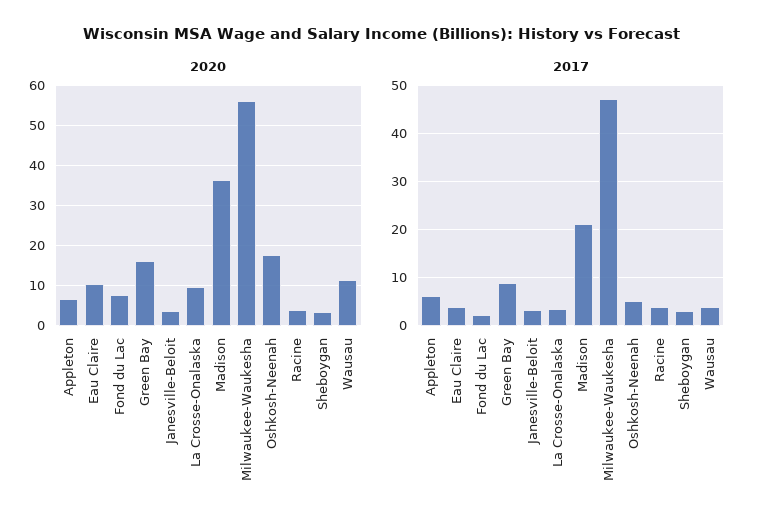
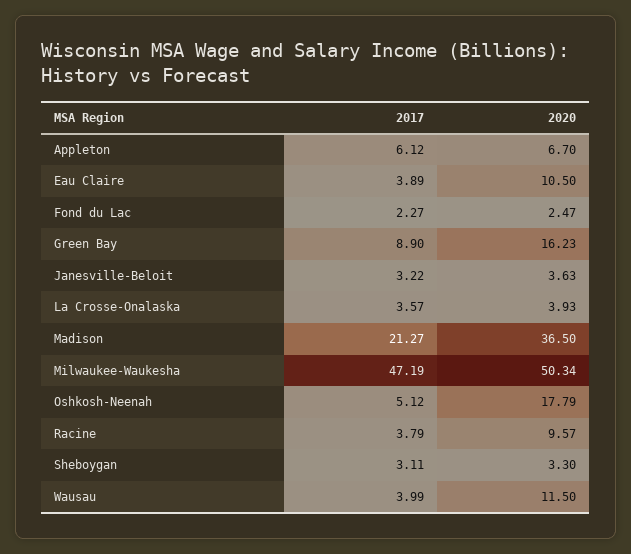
  {
    "2020": {
      "Appleton": 6.7,
      "Eau Claire": 10.5,
-     "Fond du Lac": 8,
+     "Fond du Lac": 2.47,
      "Green Bay": 16.23,
      "Janesville-Beloit": 3.63,
-     "La Crosse-Onalaska": 10,
+     "La Crosse-Onalaska": 3.93,
      "Madison": 36.5,
-     "Milwaukee-Waukesha": 56,
+     "Milwaukee-Waukesha": 50.34,
      "Oshkosh-Neenah": 17.79,
-     "Racine": 4,
+     "Racine": 9.57,
      "Sheboygan": 3.3,
      "Wausau": 11.5
    },
    "2017": {
      "Appleton": 6.12,
      "Eau Claire": 3.89,
      "Fond du Lac": 2.27,
      "Green Bay": 8.9,
      "Janesville-Beloit": 3.22,
      "La Crosse-Onalaska": 3.57,
      "Madison": 21.27,
      "Milwaukee-Waukesha": 47.19,
      "Oshkosh-Neenah": 5.12,
      "Racine": 3.79,
      "Sheboygan": 3.11,
      "Wausau": 3.99
    }
  }

